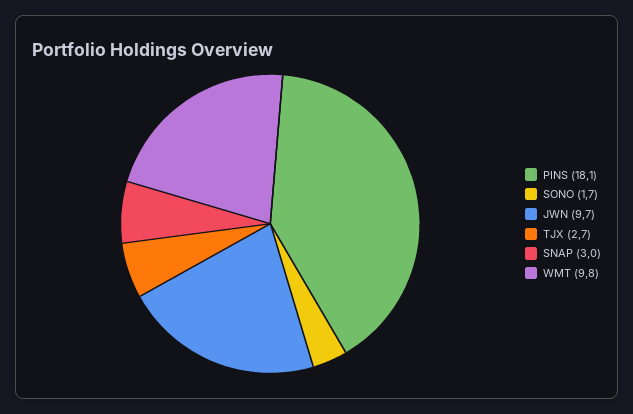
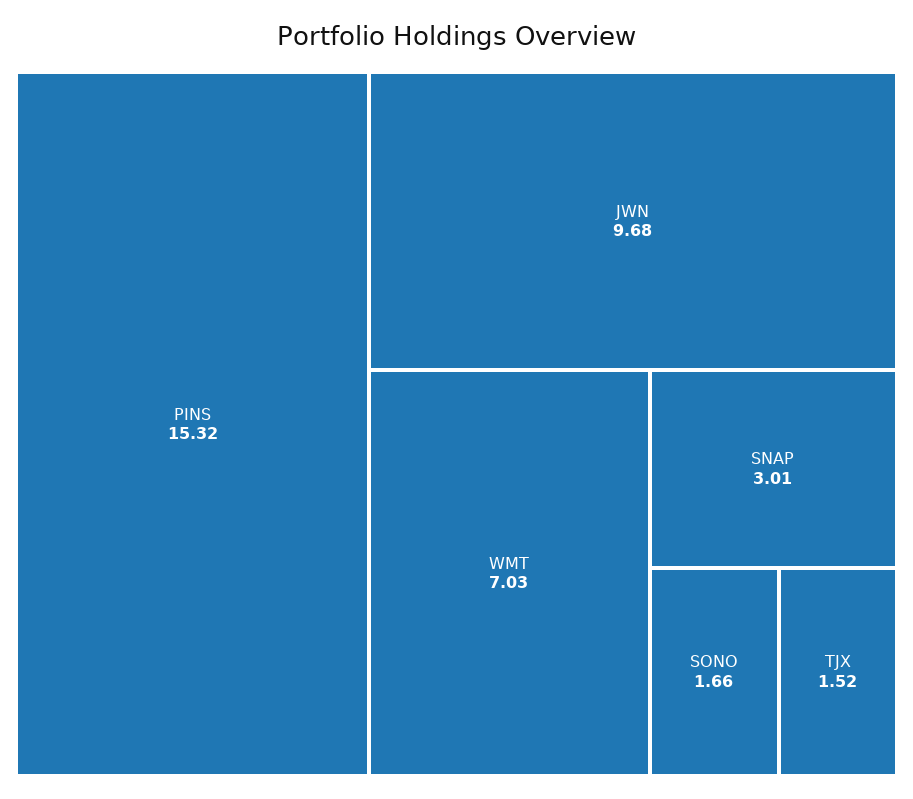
  {
-   "PINS": 18.1,
+   "PINS": 15.32,
    "SONO": 1.66,
    "JWN": 9.68,
-   "TJX": 2.7,
+   "TJX": 1.52,
    "SNAP": 3.01,
-   "WMT": 9.8
+   "WMT": 7.03
  }

